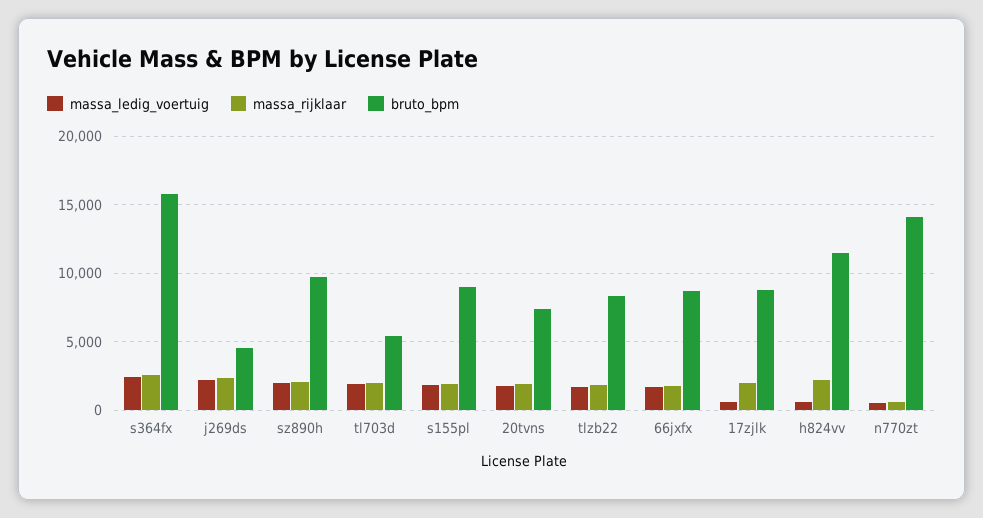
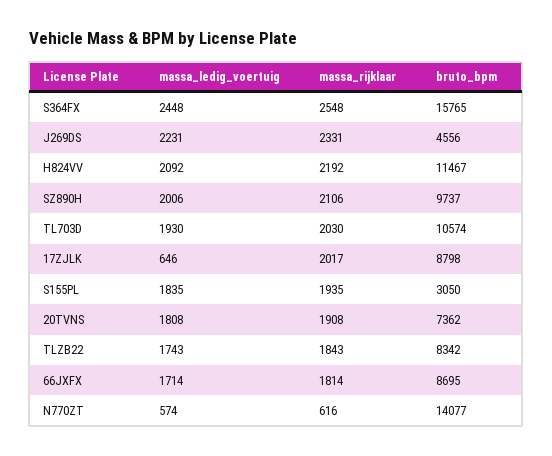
  {
    "massa_ledig_voertuig": {
      "s364fx": 2448,
      "j269ds": 2231,
      "sz890h": 2006,
      "tl703d": 1930,
      "s155pl": 1835,
      "20tvns": 1808,
      "tlzb22": 1743,
      "66jxfx": 1714,
      "17zjlk": 646,
-     "h824vv": 500,
+     "h824vv": 2092,
      "n770zt": 574
    },
    "massa_rijklaar": {
      "s364fx": 2548,
      "j269ds": 2331,
      "sz890h": 2106,
      "tl703d": 2030,
      "s155pl": 1935,
      "20tvns": 1908,
      "tlzb22": 1843,
      "66jxfx": 1814,
      "17zjlk": 2017,
      "h824vv": 2192,
      "n770zt": 616
    },
    "bruto_bpm": {
      "s364fx": 15765,
      "j269ds": 4556,
      "sz890h": 9737,
-     "tl703d": 5500,
+     "tl703d": 10574,
-     "s155pl": 9000,
+     "s155pl": 3050,
      "20tvns": 7362,
      "tlzb22": 8342,
      "66jxfx": 8695,
      "17zjlk": 8798,
      "h824vv": 11467,
      "n770zt": 14077
    }
  }

